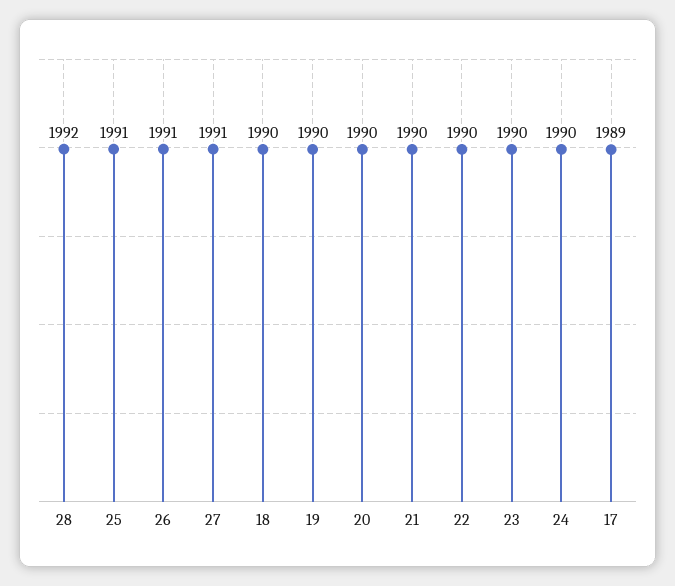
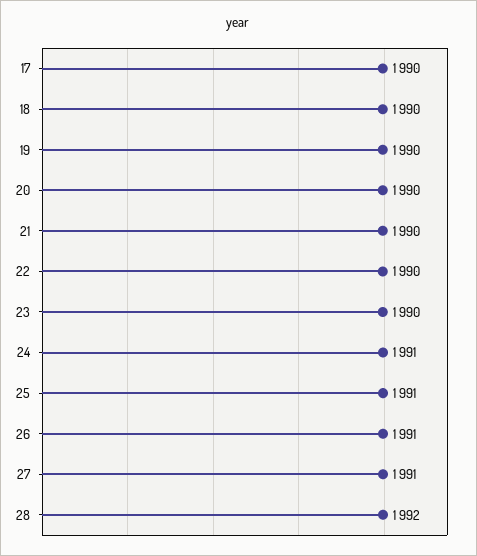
  {
    "28": 1992,
    "25": 1991,
    "26": 1991,
    "27": 1991,
    "18": 1990,
    "19": 1990,
    "20": 1990,
    "21": 1990,
    "22": 1990,
    "23": 1990,
-   "24": 1990,
+   "24": 1991,
-   "17": 1989
+   "17": 1990
  }

